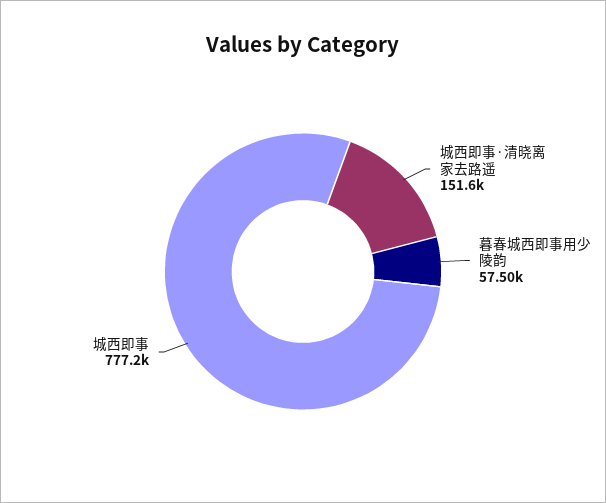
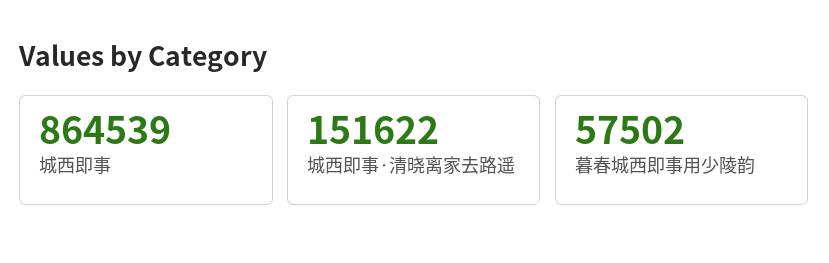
  {
    "城西即事·清晓离家去路遥": 151622,
    "暮春城西即事用少陵韵": 57502,
-   "城西即事": 777200
+   "城西即事": 864539
  }

